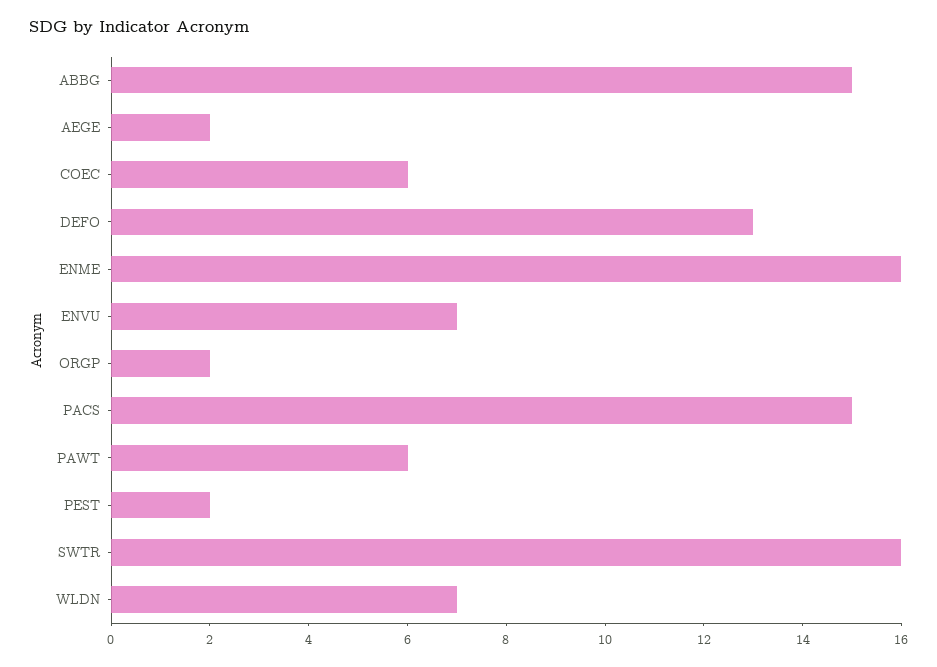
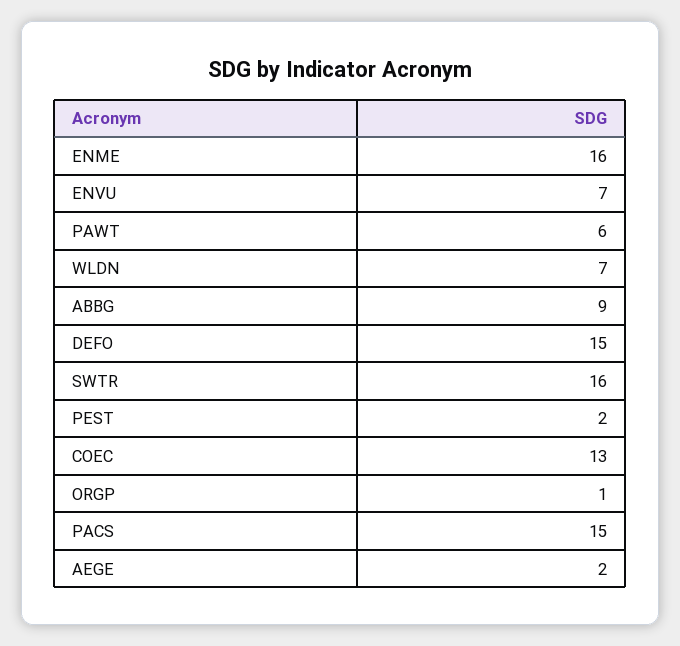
  {
-   "ABBG": 15,
+   "ABBG": 9,
    "AEGE": 2,
-   "COEC": 6,
+   "COEC": 13,
-   "DEFO": 13,
+   "DEFO": 15,
    "ENME": 16,
    "ENVU": 7,
-   "ORGP": 2,
+   "ORGP": 1,
    "PACS": 15,
    "PAWT": 6,
    "PEST": 2,
    "SWTR": 16,
    "WLDN": 7
  }

